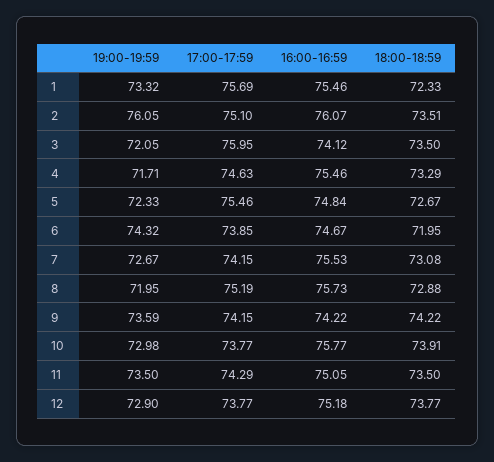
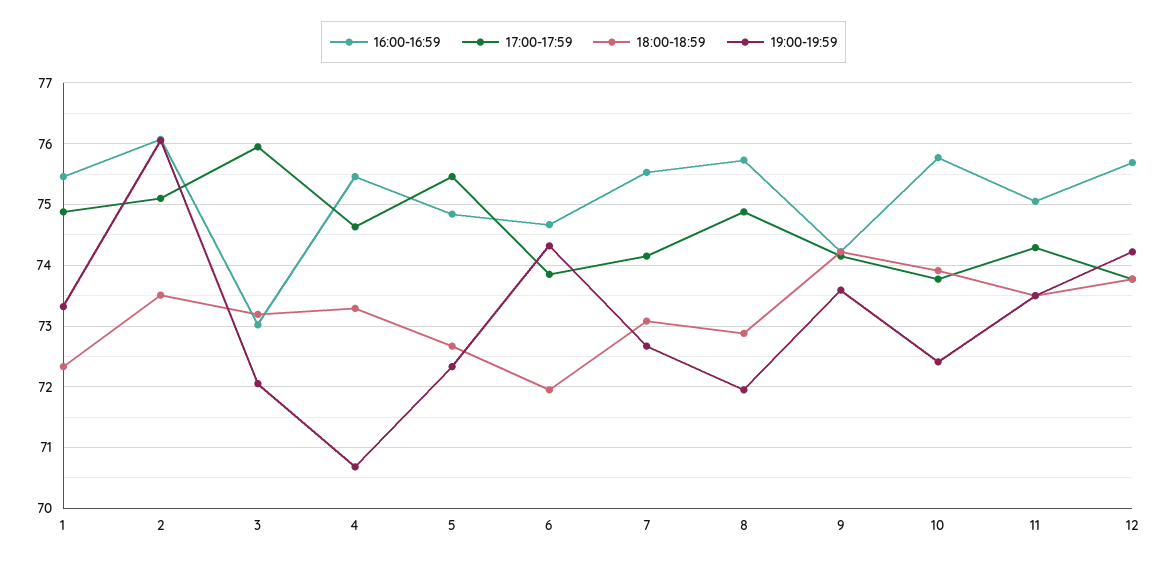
  {
    "19:00-19:59": {
      "1": 73.32,
      "2": 76.05,
      "3": 72.05,
-     "4": 71.71,
+     "4": 70.7,
      "5": 72.33,
      "6": 74.32,
      "7": 72.67,
      "8": 71.95,
      "9": 73.59,
-     "10": 72.98,
+     "10": 72.4,
      "11": 73.5,
-     "12": 72.9
+     "12": 74.2
    },
    "17:00-17:59": {
-     "1": 75.69,
+     "1": 74.9,
      "2": 75.1,
      "3": 75.95,
      "4": 74.63,
      "5": 75.46,
      "6": 73.85,
      "7": 74.15,
-     "8": 75.19,
+     "8": 74.9,
      "9": 74.15,
      "10": 73.77,
      "11": 74.29,
      "12": 73.77
    },
    "16:00-16:59": {
      "1": 75.46,
      "2": 76.07,
-     "3": 74.12,
+     "3": 73,
      "4": 75.46,
      "5": 74.84,
      "6": 74.67,
      "7": 75.53,
      "8": 75.73,
      "9": 74.22,
      "10": 75.77,
      "11": 75.05,
-     "12": 75.18
+     "12": 75.7
    },
    "18:00-18:59": {
      "1": 72.33,
      "2": 73.51,
-     "3": 73.5,
+     "3": 73.2,
      "4": 73.29,
      "5": 72.67,
      "6": 71.95,
      "7": 73.08,
      "8": 72.88,
      "9": 74.22,
      "10": 73.91,
      "11": 73.5,
      "12": 73.77
    }
  }

